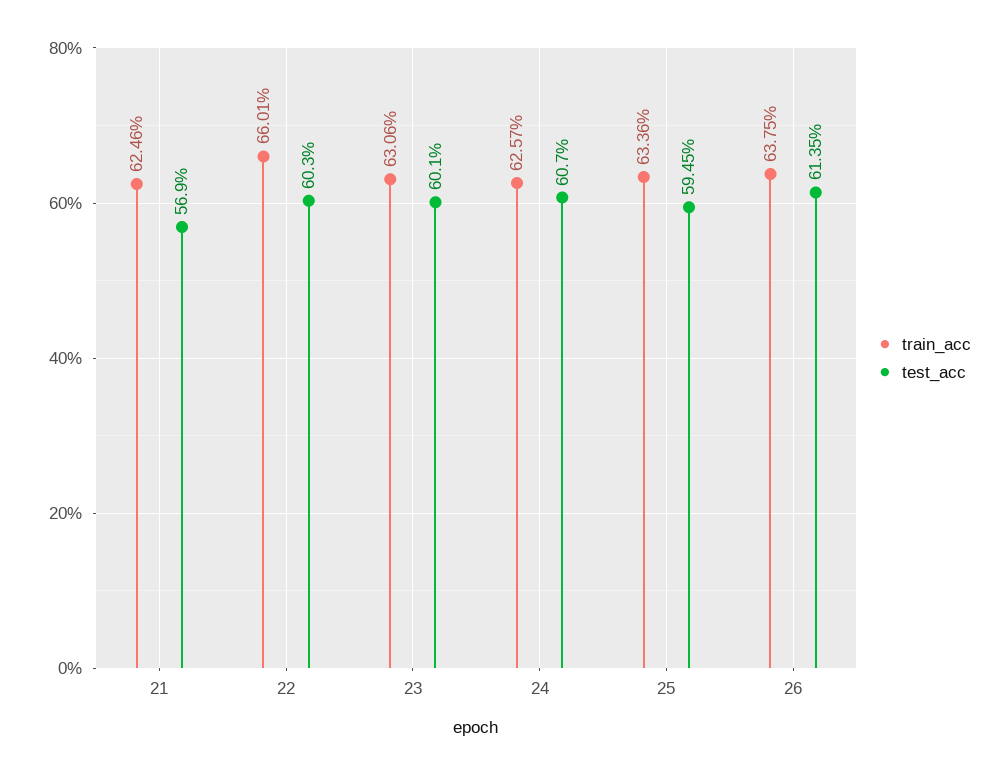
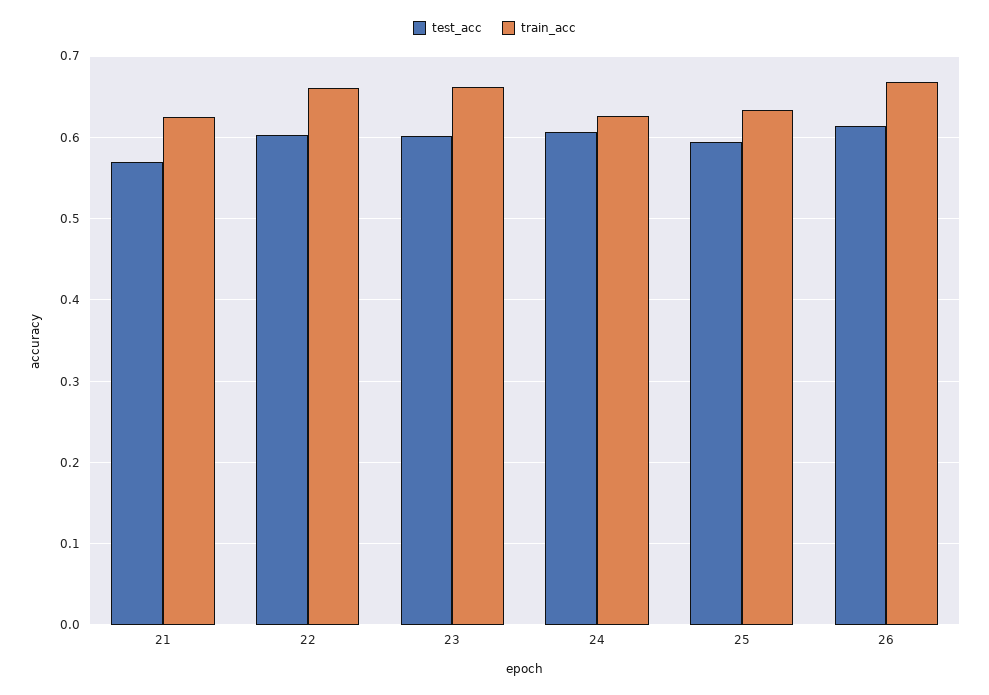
  {
    "train_acc": {
      "21": 0.6246,
      "22": 0.6601,
-     "23": 0.6306,
+     "23": 0.66,
      "24": 0.6257,
      "25": 0.6336,
-     "26": 0.6375
+     "26": 0.67
    },
    "test_acc": {
      "21": 0.569,
      "22": 0.603,
      "23": 0.601,
      "24": 0.607,
      "25": 0.5945,
      "26": 0.6135
    }
  }

